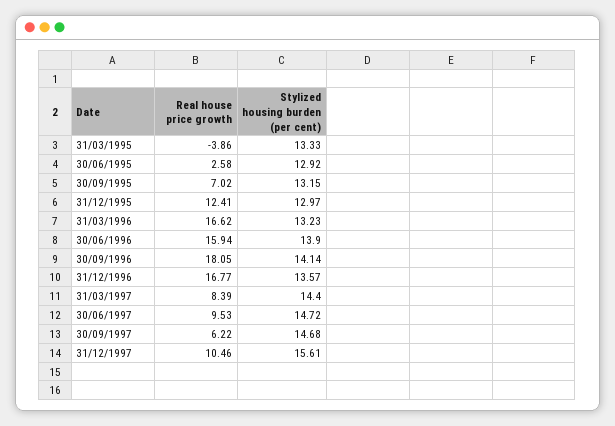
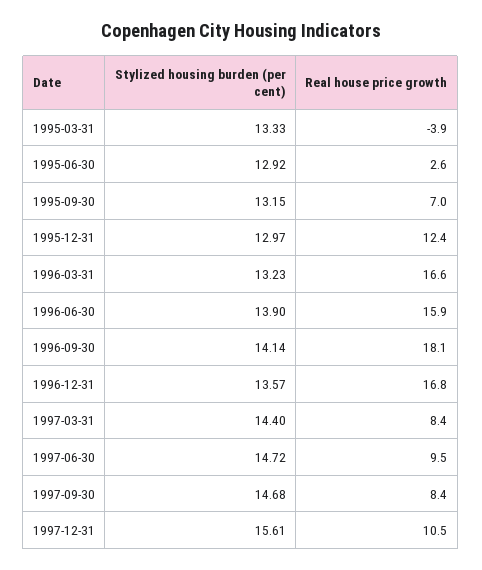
  {
    "Real house price growth": {
      "31/03/1995": -3.86,
      "30/06/1995": 2.58,
      "30/09/1995": 7.02,
      "31/12/1995": 12.41,
      "31/03/1996": 16.62,
      "30/06/1996": 15.94,
      "30/09/1996": 18.05,
      "31/12/1996": 16.77,
      "31/03/1997": 8.39,
      "30/06/1997": 9.53,
-     "30/09/1997": 6.22,
+     "30/09/1997": 8.4,
      "31/12/1997": 10.46
    },
    "Stylized housing burden (per cent)": {
      "31/03/1995": 13.33,
      "30/06/1995": 12.92,
      "30/09/1995": 13.15,
      "31/12/1995": 12.97,
      "31/03/1996": 13.23,
      "30/06/1996": 13.9,
      "30/09/1996": 14.14,
      "31/12/1996": 13.57,
      "31/03/1997": 14.4,
      "30/06/1997": 14.72,
      "30/09/1997": 14.68,
      "31/12/1997": 15.61
    }
  }

